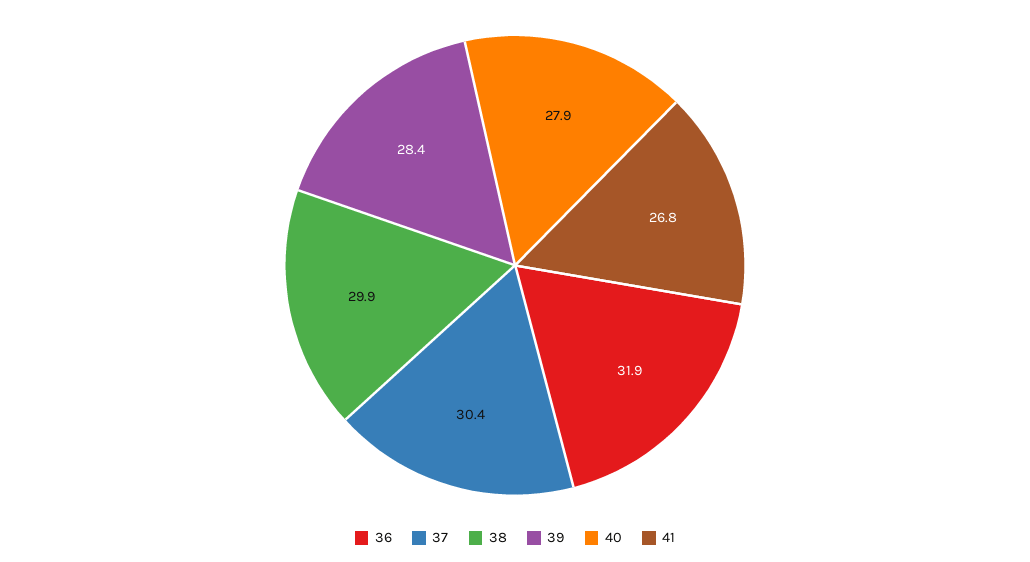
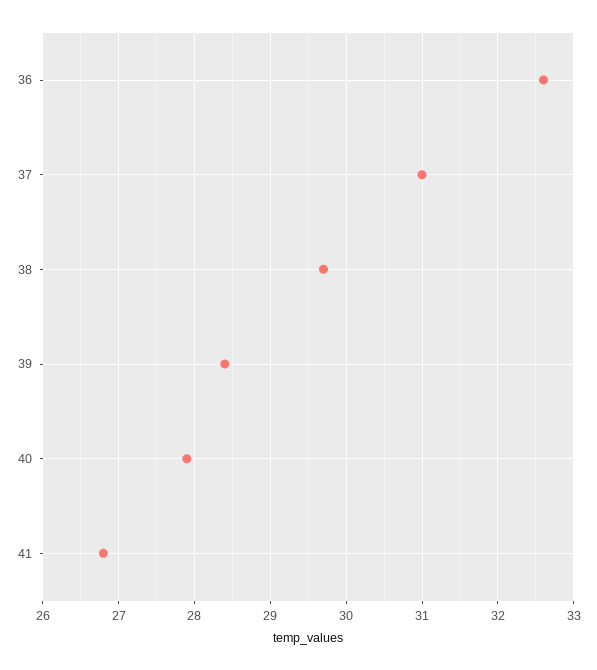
  {
-   "36": 31.9,
+   "36": 32.6,
-   "37": 30.4,
+   "37": 31,
-   "38": 29.9,
+   "38": 29.7,
    "39": 28.4,
    "40": 27.9,
    "41": 26.8
  }

